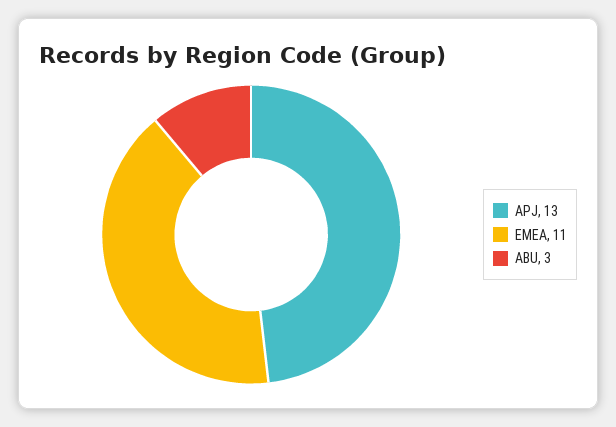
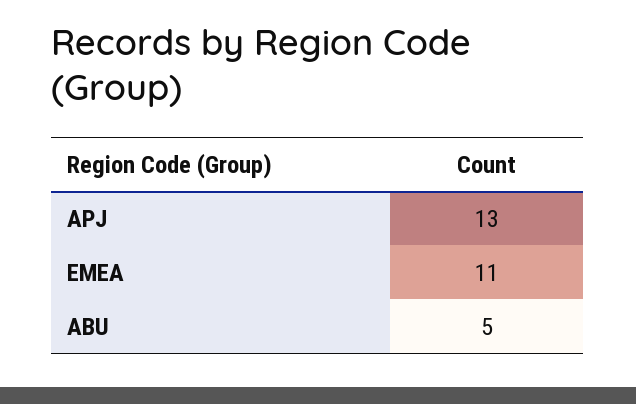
  {
    "APJ": 13,
    "EMEA": 11,
-   "ABU": 3
+   "ABU": 5
  }

